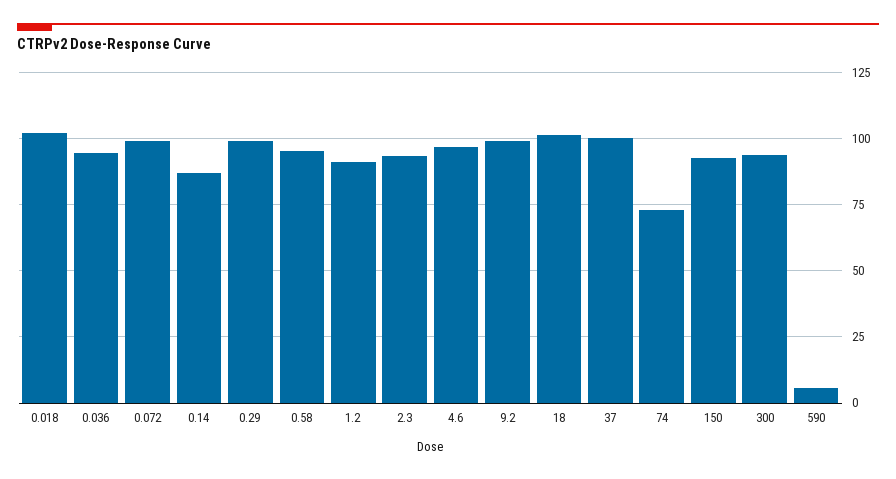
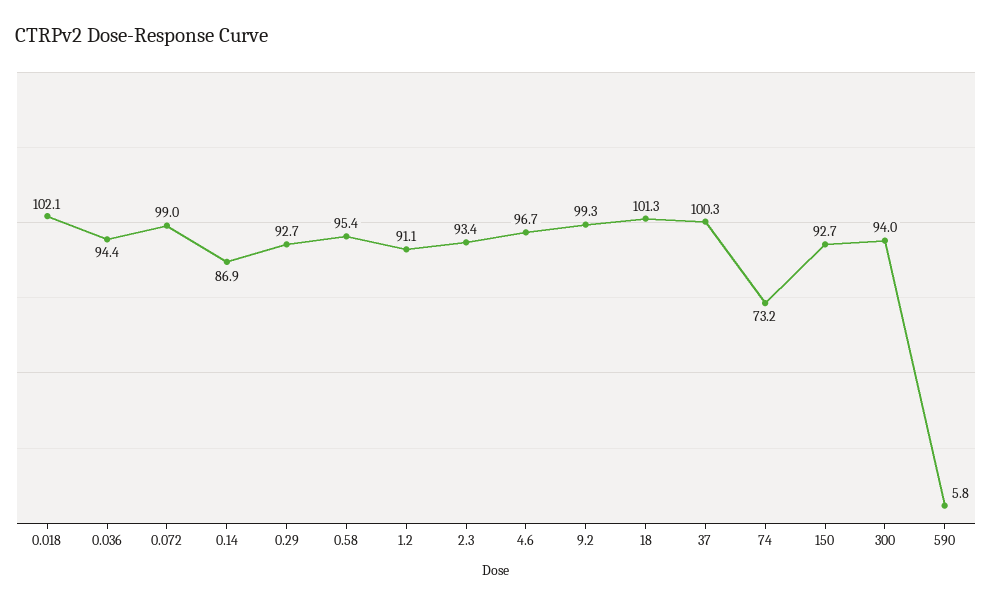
  {
    "0.018": 102.1,
    "0.036": 94.4,
    "0.072": 99,
    "0.14": 86.9,
-   "0.29": 100,
+   "0.29": 92.7,
    "0.58": 95.4,
    "1.2": 91.1,
    "2.3": 93.4,
    "4.6": 96.7,
    "9.2": 99.3,
    "18": 101.3,
    "37": 100.3,
    "74": 73.2,
    "150": 92.7,
    "300": 94,
    "590": 5.8
  }

